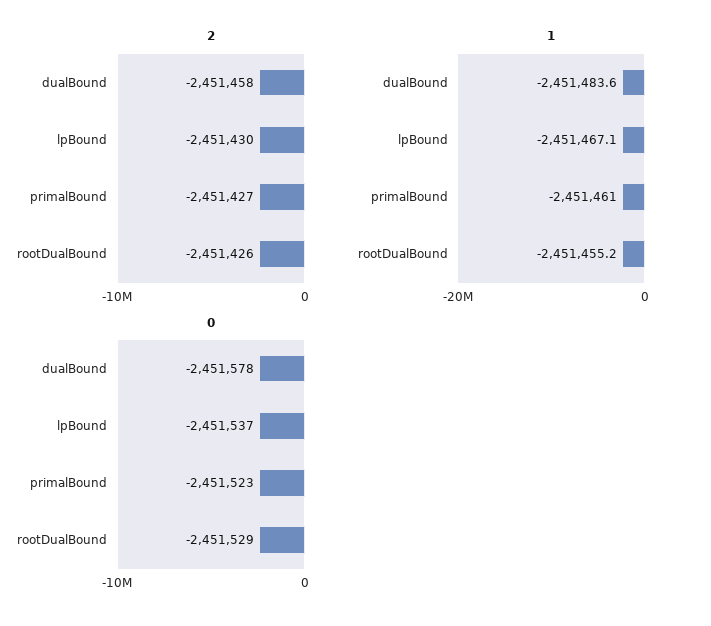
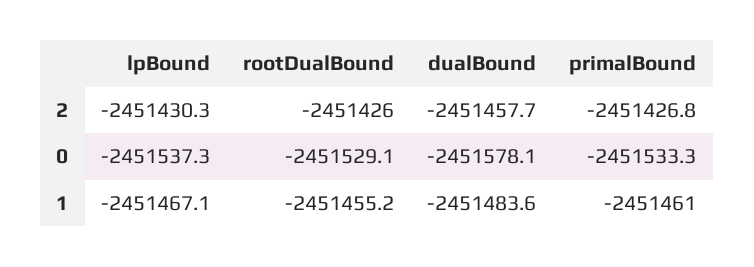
  {
    "2": {
      "dualBound": -2451457.7,
      "lpBound": -2451430.3,
      "primalBound": -2451426.8,
      "rootDualBound": -2451426
    },
    "1": {
      "dualBound": -2451483.6,
      "lpBound": -2451467.1,
      "primalBound": -2451461,
      "rootDualBound": -2451455.2
    },
    "0": {
      "dualBound": -2451578.1,
      "lpBound": -2451537.3,
-     "primalBound": -2451523,
+     "primalBound": -2451533.3,
      "rootDualBound": -2451529.1
    }
  }

